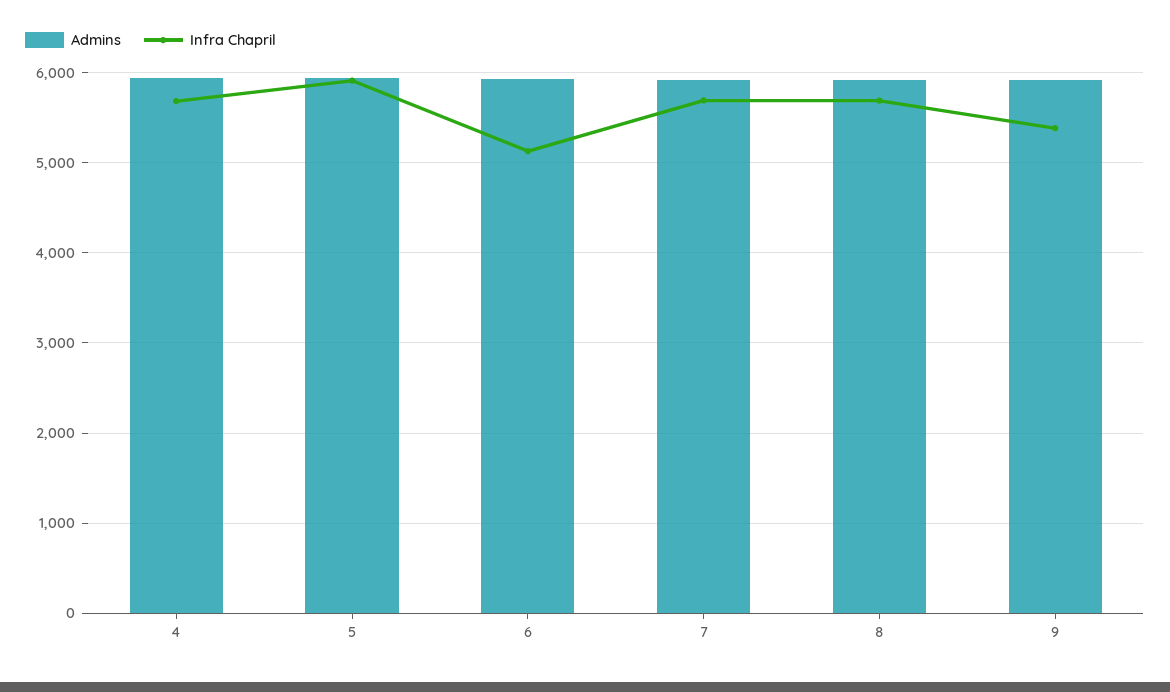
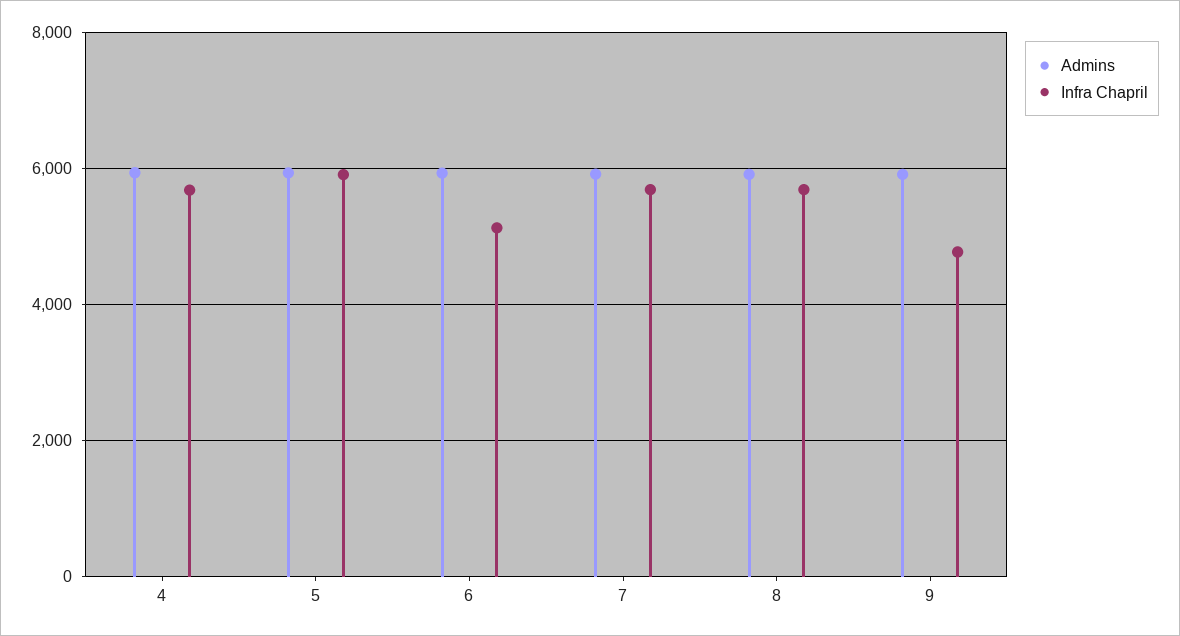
  {
    "Admins": {
      "4": 5900,
      "5": 5900,
      "6": 5900,
      "7": 5900,
      "8": 5900,
      "9": 5900
    },
    "Infra Chapril": {
      "4": 5700,
      "5": 5900,
      "6": 5100,
      "7": 5700,
      "8": 5700,
-     "9": 5400
+     "9": 4800
    }
  }

